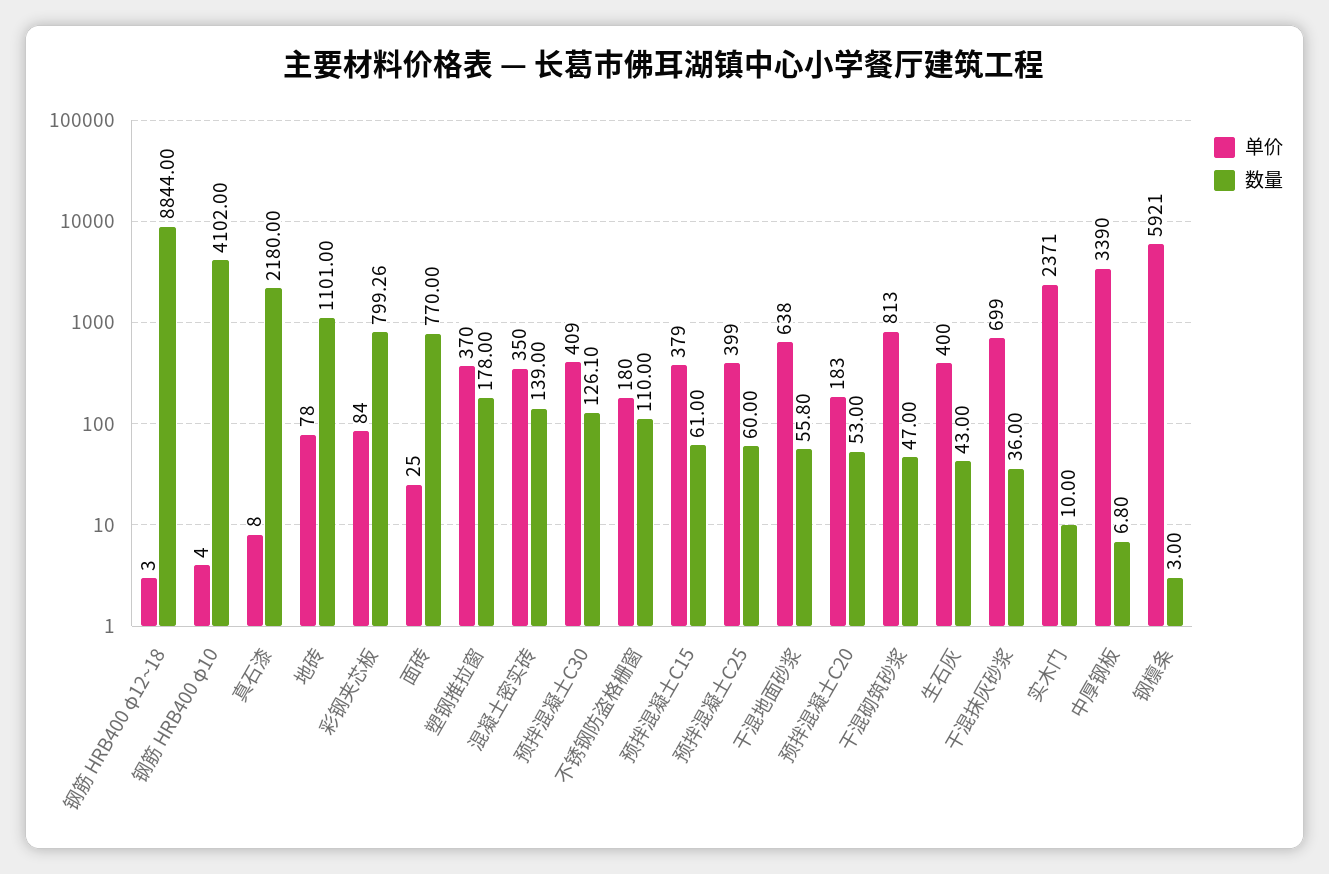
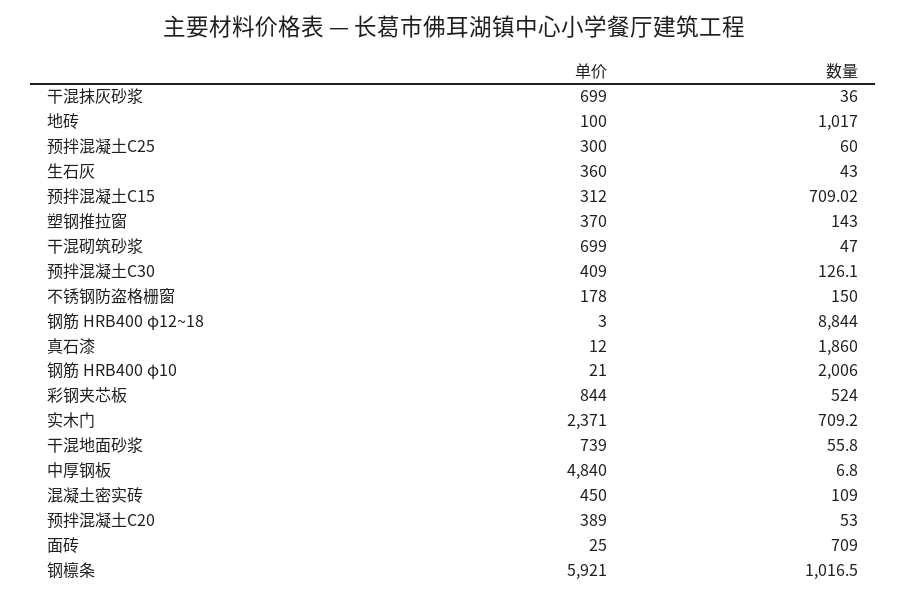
  {
    "单价": {
      "钢筋 HRB400 φ12~18": 3,
-     "钢筋 HRB400 φ10": 4,
+     "钢筋 HRB400 φ10": 21,
-     "真石漆": 8,
+     "真石漆": 12,
-     "地砖": 78,
+     "地砖": 100,
-     "彩钢夹芯板": 84,
+     "彩钢夹芯板": 844,
      "面砖": 25,
      "塑钢推拉窗": 370,
-     "混凝土密实砖": 350,
+     "混凝土密实砖": 450,
      "预拌混凝土C30": 409,
-     "不锈钢防盗格栅窗": 180,
+     "不锈钢防盗格栅窗": 178,
-     "预拌混凝土C15": 379,
+     "预拌混凝土C15": 312,
-     "预拌混凝土C25": 399,
+     "预拌混凝土C25": 300,
-     "干混地面砂浆": 638,
+     "干混地面砂浆": 739,
-     "预拌混凝土C20": 183,
+     "预拌混凝土C20": 389,
-     "干混砌筑砂浆": 813,
+     "干混砌筑砂浆": 699,
-     "生石灰": 400,
+     "生石灰": 360,
      "干混抹灰砂浆": 699,
      "实木门": 2371,
-     "中厚钢板": 3390,
+     "中厚钢板": 4840,
      "钢檩条": 5921
    },
    "数量": {
      "钢筋 HRB400 φ12~18": 8844,
-     "钢筋 HRB400 φ10": 4102,
+     "钢筋 HRB400 φ10": 2006,
-     "真石漆": 2180,
+     "真石漆": 1860,
-     "地砖": 1101,
+     "地砖": 1017,
-     "彩钢夹芯板": 799.26,
+     "彩钢夹芯板": 524,
-     "面砖": 770,
+     "面砖": 709,
-     "塑钢推拉窗": 178,
+     "塑钢推拉窗": 143,
-     "混凝土密实砖": 139,
+     "混凝土密实砖": 109,
      "预拌混凝土C30": 126.1,
-     "不锈钢防盗格栅窗": 110,
+     "不锈钢防盗格栅窗": 150,
-     "预拌混凝土C15": 61,
+     "预拌混凝土C15": 709.02,
      "预拌混凝土C25": 60,
      "干混地面砂浆": 55.8,
      "预拌混凝土C20": 53,
      "干混砌筑砂浆": 47,
      "生石灰": 43,
      "干混抹灰砂浆": 36,
-     "实木门": 10,
+     "实木门": 709.2,
      "中厚钢板": 6.8,
-     "钢檩条": 3
+     "钢檩条": 1016.5
    }
  }

